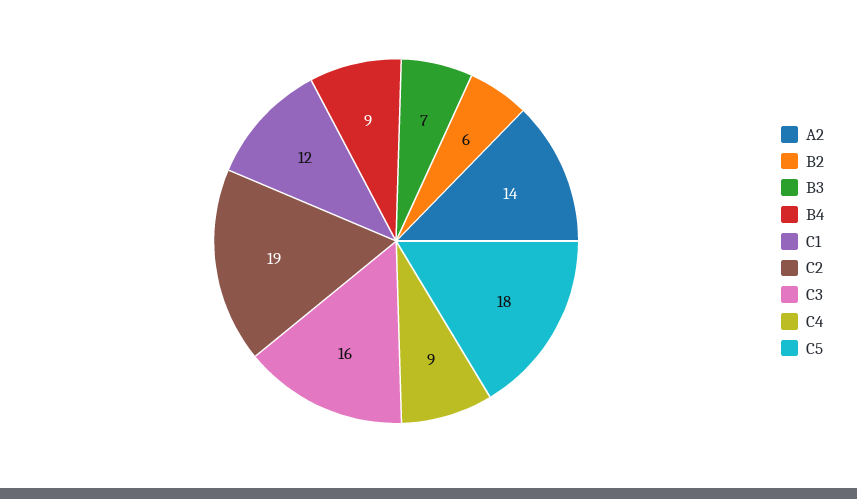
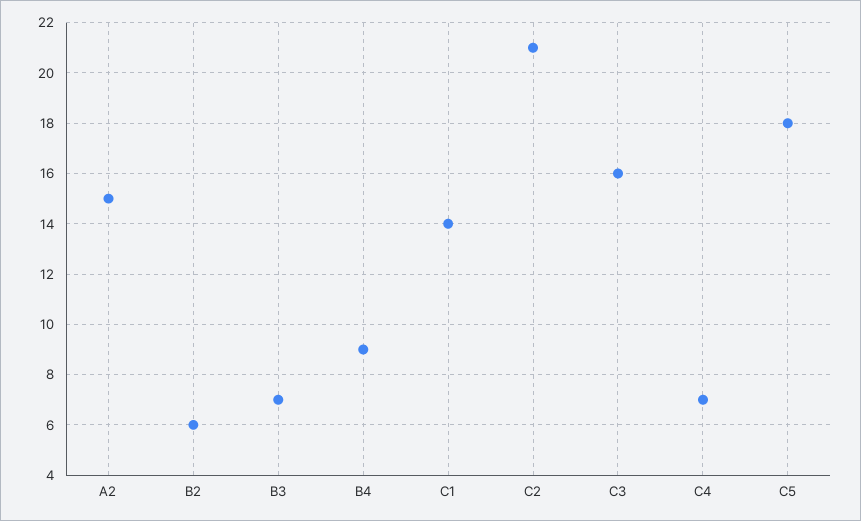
  {
-   "A2": 14,
+   "A2": 15,
    "B2": 6,
    "B3": 7,
    "B4": 9,
-   "C1": 12,
+   "C1": 14,
-   "C2": 19,
+   "C2": 21,
    "C3": 16,
-   "C4": 9,
+   "C4": 7,
    "C5": 18
  }

